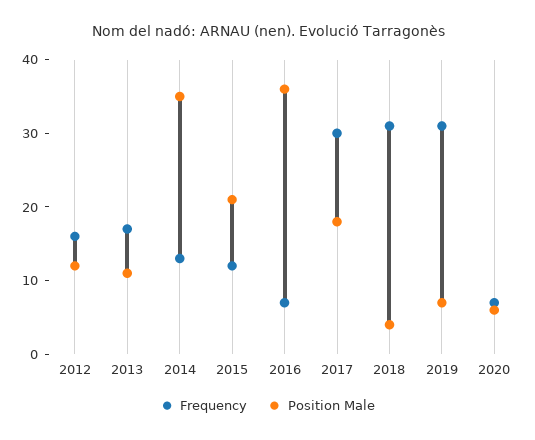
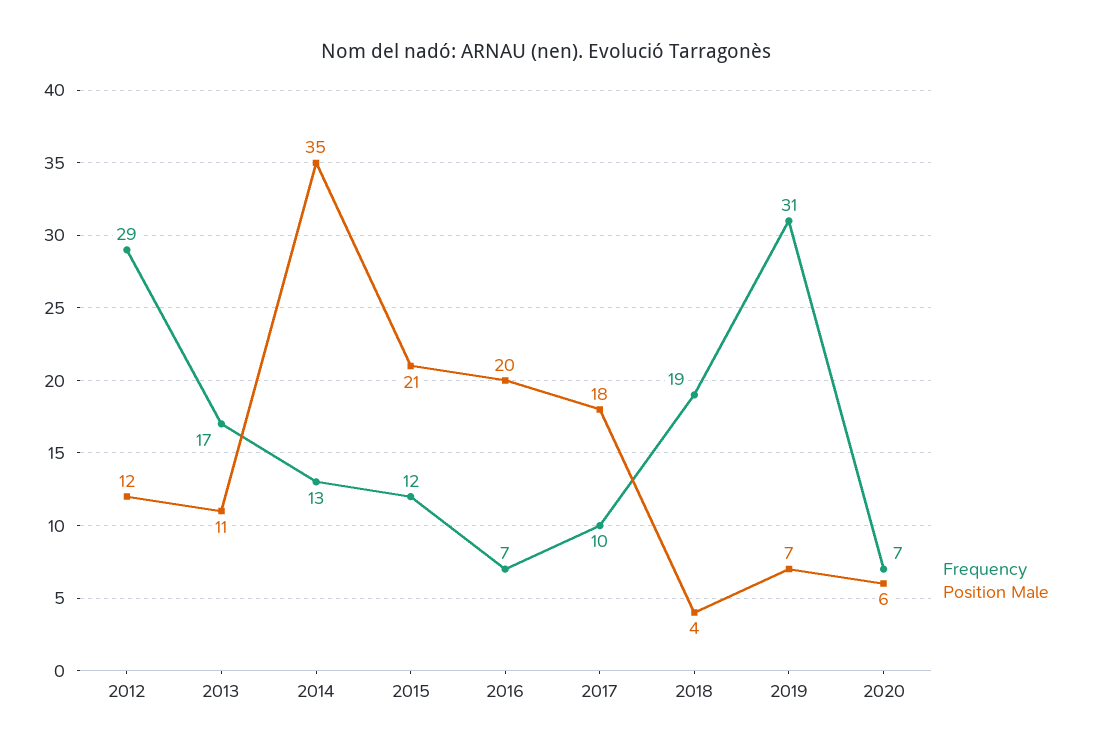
  {
    "Frequency": {
-     "2012": 15,
+     "2012": 29,
      "2013": 17,
      "2014": 13,
      "2015": 12,
      "2016": 7,
-     "2017": 30,
+     "2017": 10,
-     "2018": 30,
+     "2018": 19,
      "2019": 31,
      "2020": 7
    },
    "Position Male": {
      "2012": 12,
      "2013": 11,
      "2014": 35,
      "2015": 21,
-     "2016": 35,
+     "2016": 20,
      "2017": 18,
      "2018": 4,
      "2019": 7,
      "2020": 6
    }
  }

